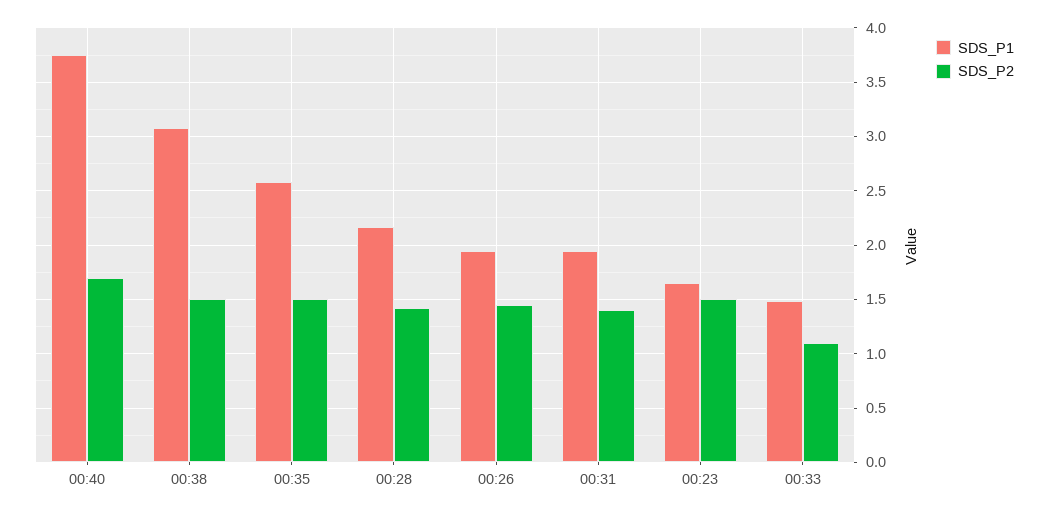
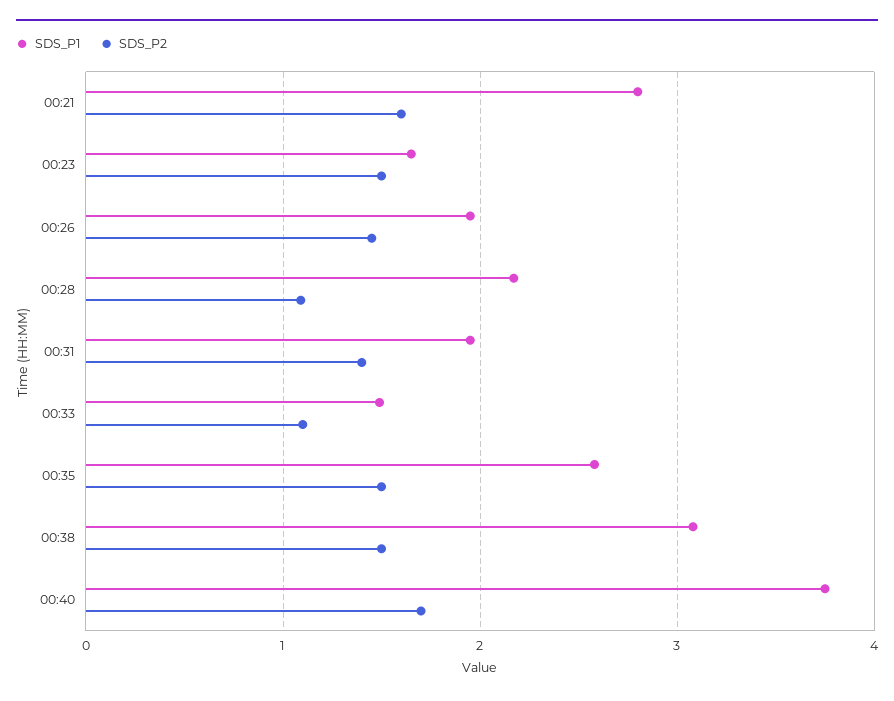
  {
    "SDS_P1": {
      "00:40": 3.8,
      "00:38": 3.1,
      "00:35": 2.6,
      "00:28": 2.2,
      "00:26": 2,
      "00:31": 2,
      "00:23": 1.7,
-     "00:33": 1.5
+     "00:33": 1.5,
+     "00:21": 2.8
    },
    "SDS_P2": {
      "00:40": 1.7,
      "00:38": 1.5,
      "00:35": 1.5,
-     "00:28": 1.4,
+     "00:28": 1.1,
      "00:26": 1.5,
      "00:31": 1.4,
      "00:23": 1.5,
-     "00:33": 1.1
+     "00:33": 1.1,
+     "00:21": 1.6
    }
  }

